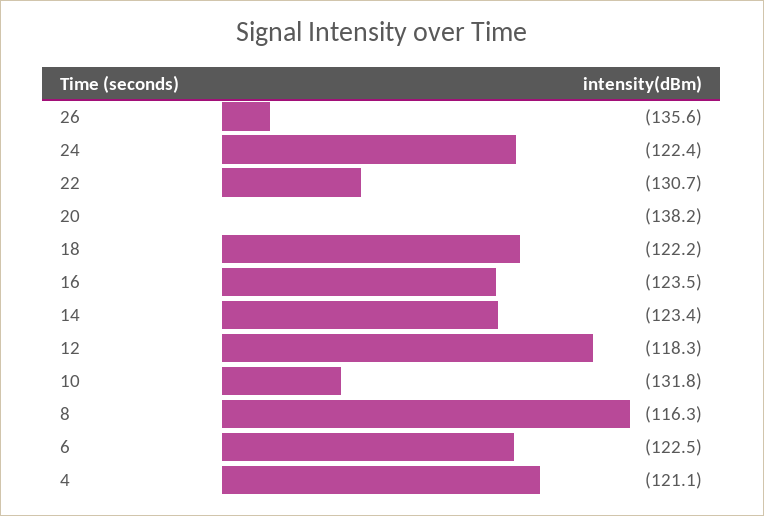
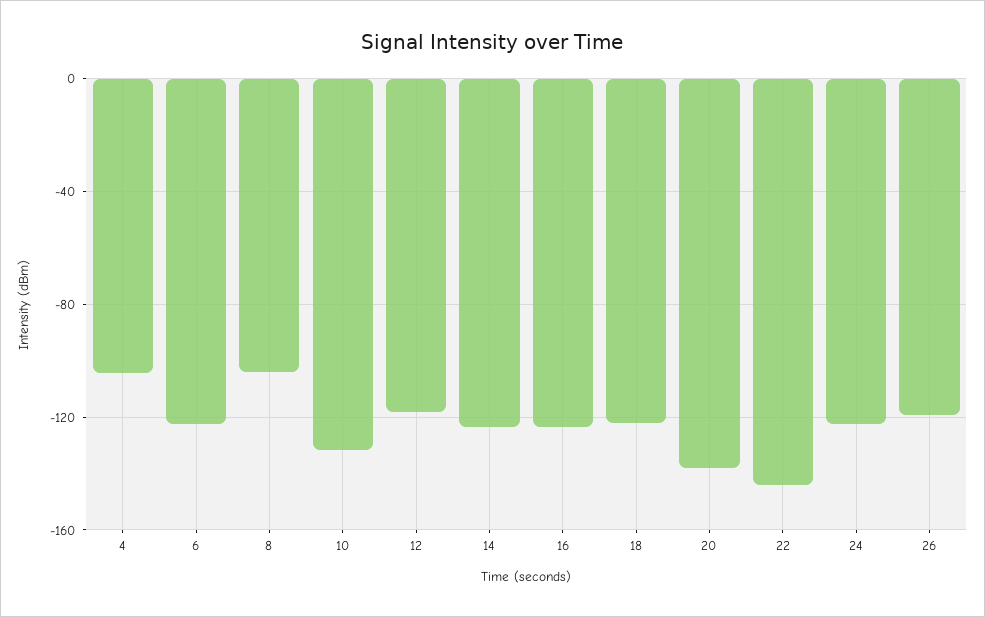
  {
-   "26": -135.6,
+   "26": -120,
    "24": -122.4,
-   "22": -130.7,
+   "22": -145,
    "20": -138.2,
    "18": -122.2,
    "16": -123.5,
    "14": -123.4,
    "12": -118.3,
    "10": -131.8,
-   "8": -116.3,
+   "8": -105,
    "6": -122.5,
-   "4": -121.1
+   "4": -105
  }

